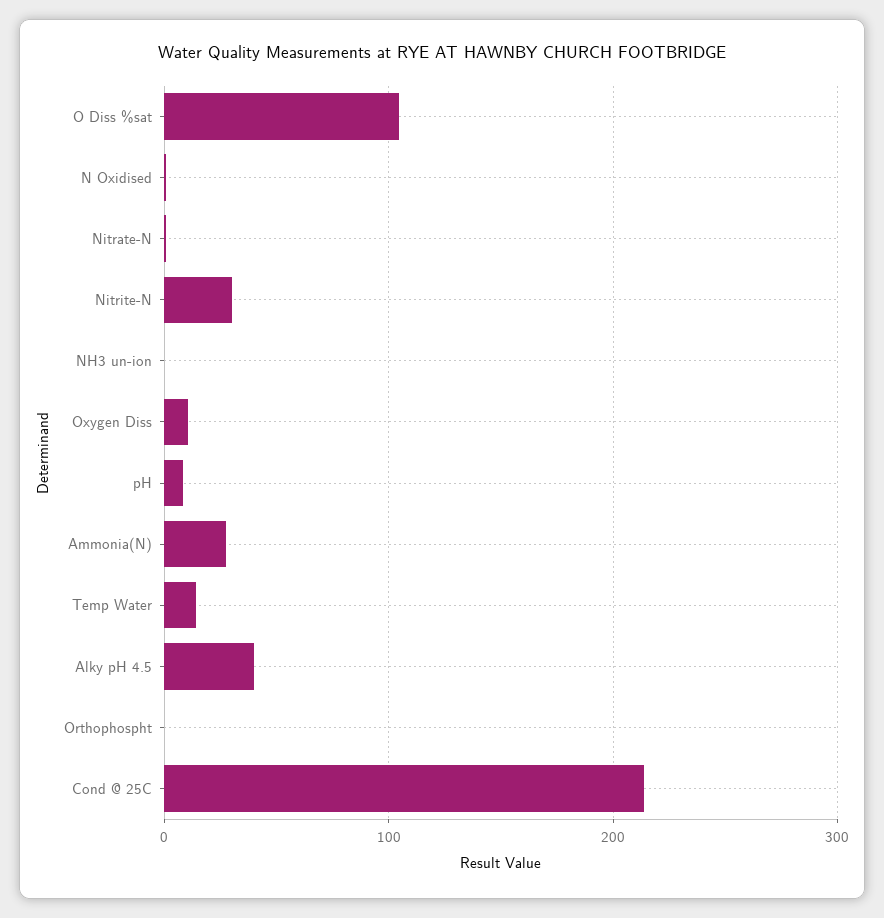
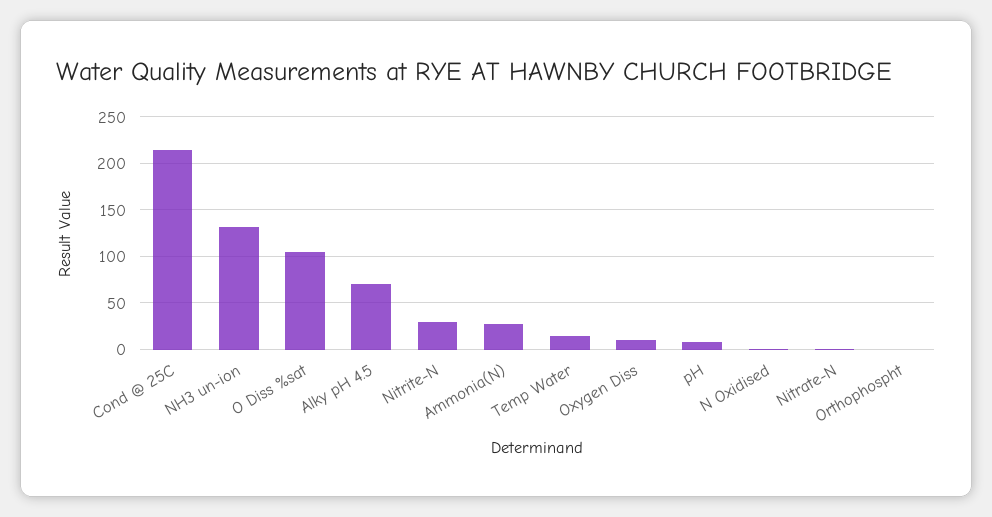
  {
    "O Diss %sat": 100,
    "N Oxidised": 0,
    "Nitrate-N": 0,
    "Nitrite-N": 30,
-   "NH3 un-ion": 0,
+   "NH3 un-ion": 130,
    "Oxygen Diss": 10,
    "pH": 10,
    "Ammonia(N)": 30,
    "Temp Water": 10,
-   "Alky pH 4.5": 40,
+   "Alky pH 4.5": 70,
    "Orthophospht": 0,
    "Cond @ 25C": 210
  }

